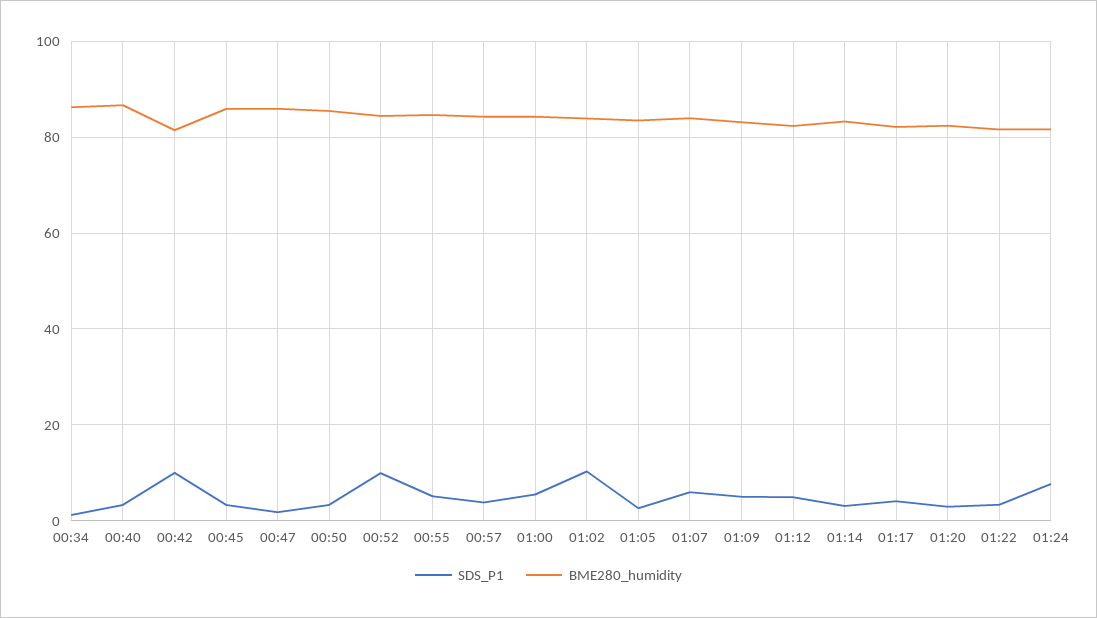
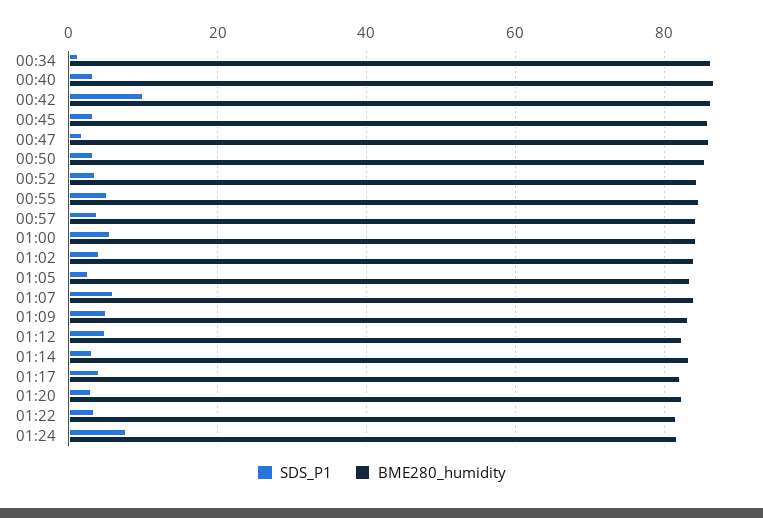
  {
    "SDS_P1": {
      "00:34": 2,
      "00:40": 4,
      "00:42": 10,
      "00:45": 4,
      "00:47": 2,
      "00:50": 4,
-     "00:52": 10,
+     "00:52": 4,
      "00:55": 6,
      "00:57": 4,
      "01:00": 6,
-     "01:02": 10,
+     "01:02": 4,
      "01:05": 2,
      "01:07": 6,
      "01:09": 6,
      "01:12": 4,
      "01:14": 4,
      "01:17": 4,
      "01:20": 2,
      "01:22": 4,
      "01:24": 8
    },
    "BME280_humidity": {
      "00:34": 86,
      "00:40": 86,
-     "00:42": 82,
+     "00:42": 86,
      "00:45": 86,
      "00:47": 86,
      "00:50": 86,
      "00:52": 84,
      "00:55": 84,
      "00:57": 84,
      "01:00": 84,
      "01:02": 84,
      "01:05": 84,
      "01:07": 84,
      "01:09": 84,
      "01:12": 82,
      "01:14": 84,
      "01:17": 82,
      "01:20": 82,
      "01:22": 82,
      "01:24": 82
    }
  }

